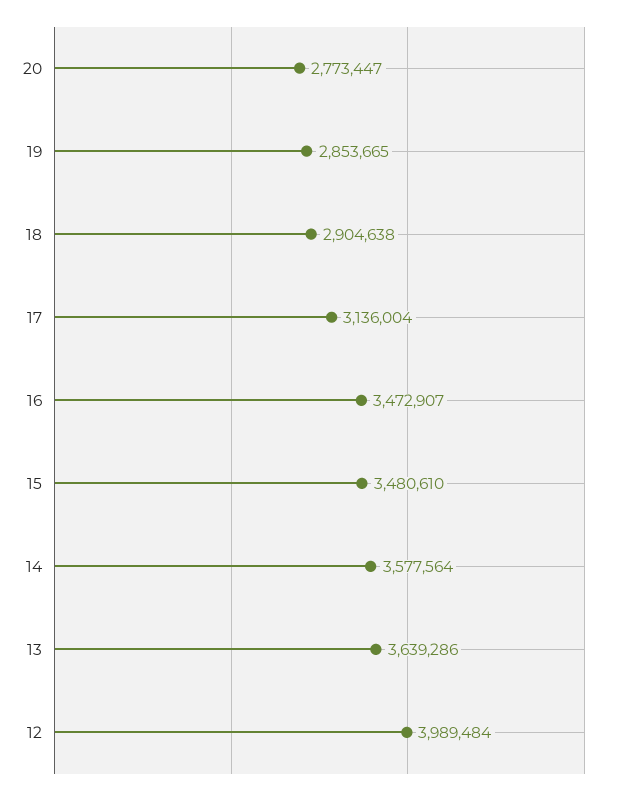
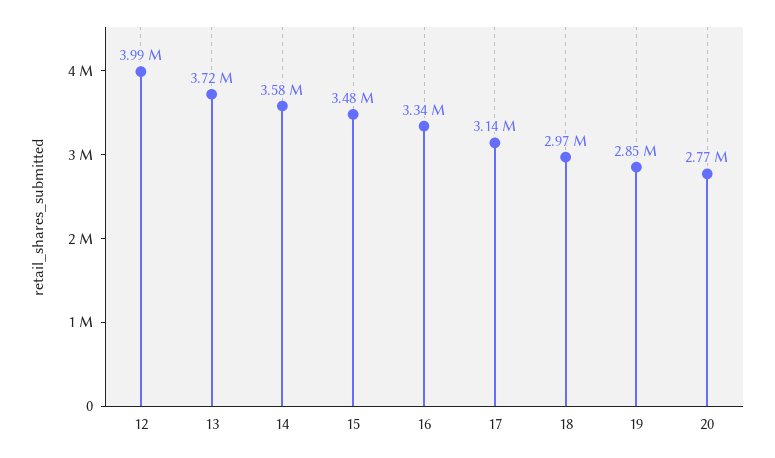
  {
    "20": 2773447,
    "19": 2853665,
-   "18": 2904638,
+   "18": 2970000,
    "17": 3136004,
-   "16": 3472907,
+   "16": 3340000,
    "15": 3480610,
    "14": 3577564,
-   "13": 3639286,
+   "13": 3720000,
    "12": 3989484
  }

